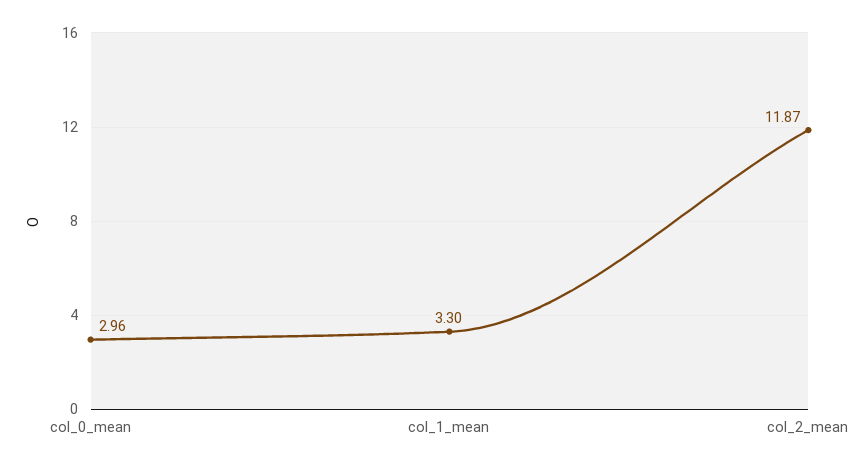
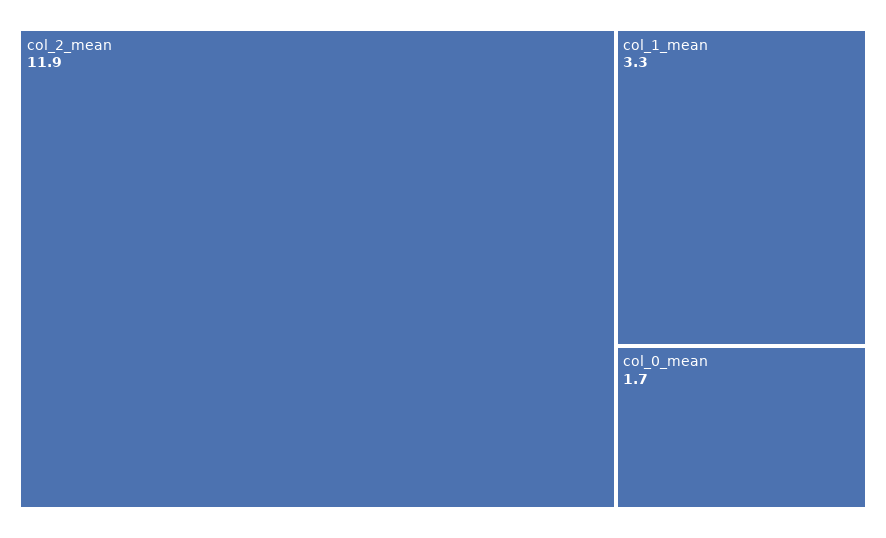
  {
-   "col_0_mean": 2.96,
+   "col_0_mean": 1.7,
    "col_1_mean": 3.3,
    "col_2_mean": 11.87
  }

